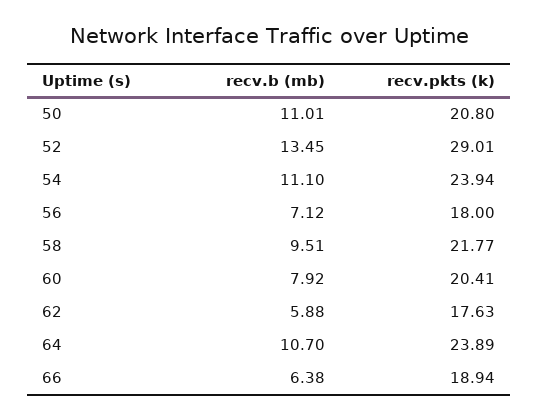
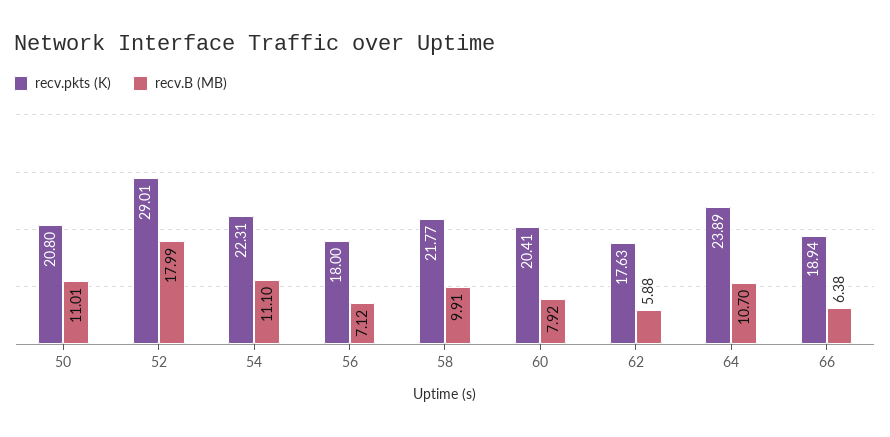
  {
    "recv.b (mb)": {
      "50": 11.01,
-     "52": 13.45,
+     "52": 17.99,
      "54": 11.1,
      "56": 7.12,
-     "58": 9.51,
+     "58": 9.91,
      "60": 7.92,
      "62": 5.88,
      "64": 10.7,
      "66": 6.38
    },
    "recv.pkts (k)": {
      "50": 20.8,
      "52": 29.01,
-     "54": 23.94,
+     "54": 22.31,
      "56": 18,
      "58": 21.77,
      "60": 20.41,
      "62": 17.63,
      "64": 23.89,
      "66": 18.94
    }
  }

